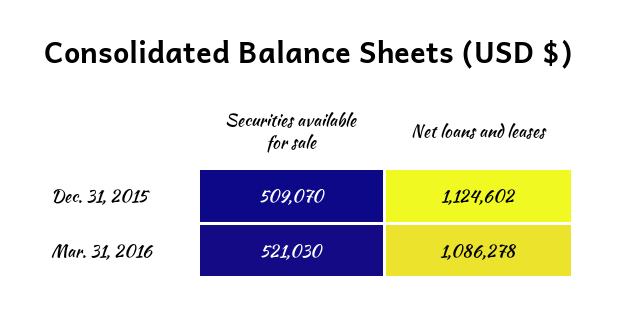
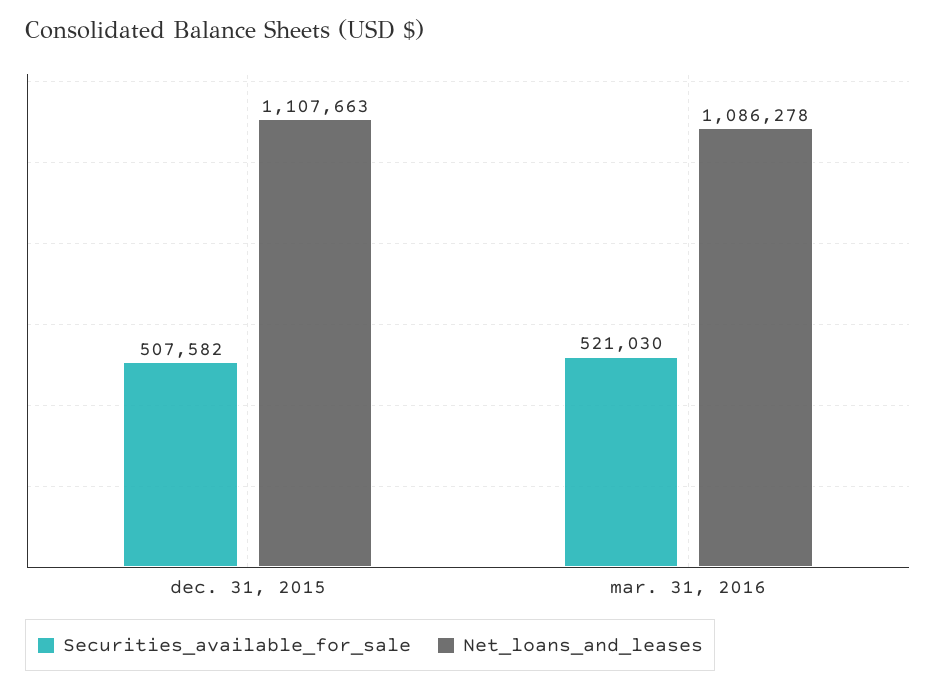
  {
    "Securities available for sale": {
-     "Dec. 31, 2015": 509070,
+     "Dec. 31, 2015": 507582,
      "Mar. 31, 2016": 521030
    },
    "Net loans and leases": {
-     "Dec. 31, 2015": 1124602,
+     "Dec. 31, 2015": 1107663,
      "Mar. 31, 2016": 1086278
    }
  }

